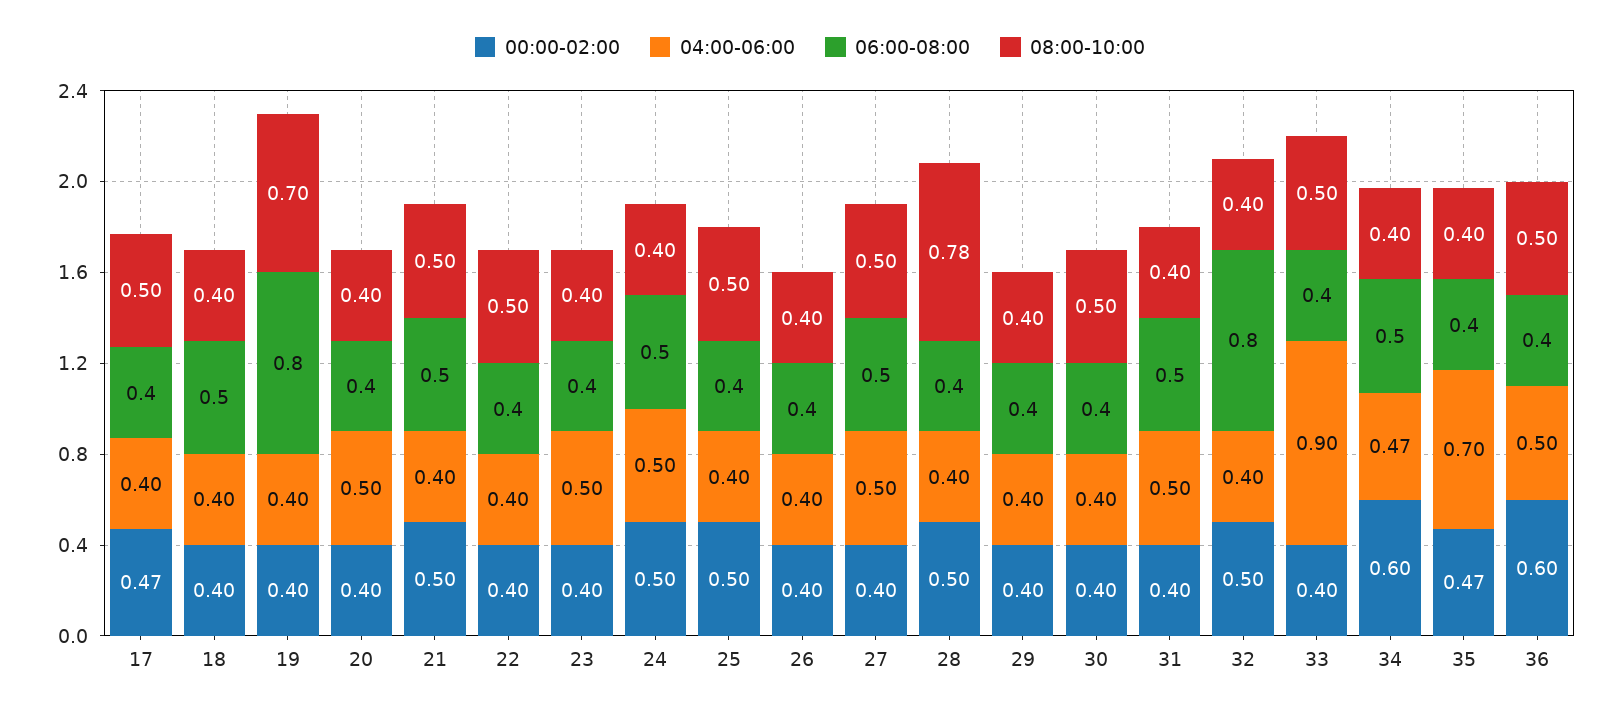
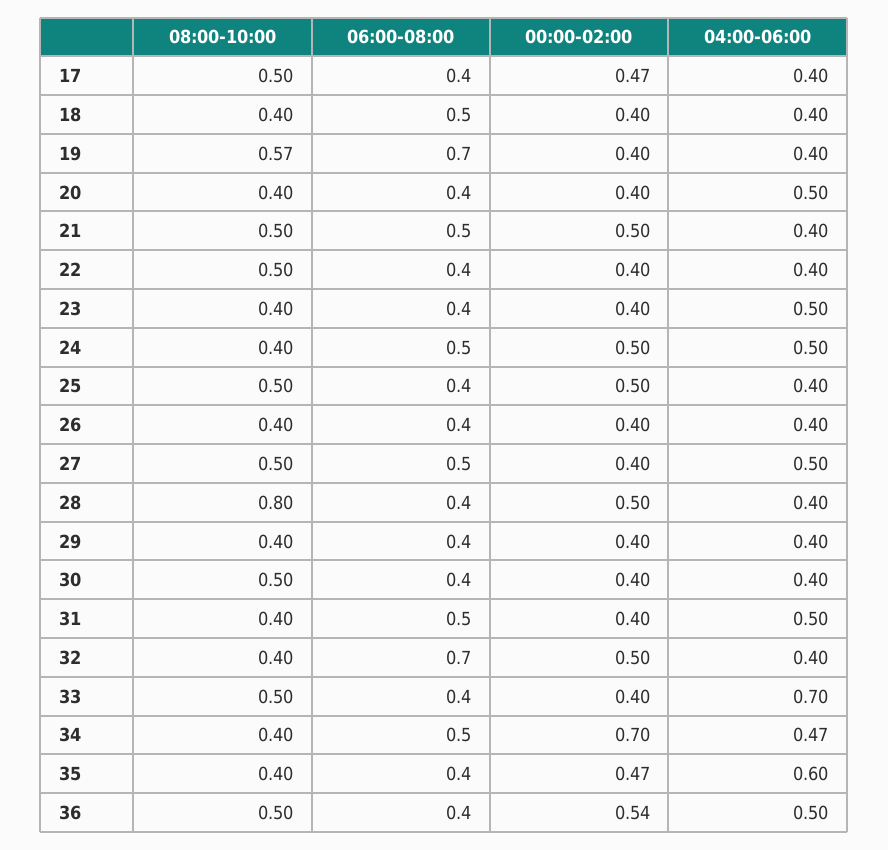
  {
    "00:00-02:00": {
      "17": 0.47,
      "18": 0.4,
      "19": 0.4,
      "20": 0.4,
      "21": 0.5,
      "22": 0.4,
      "23": 0.4,
      "24": 0.5,
      "25": 0.5,
      "26": 0.4,
      "27": 0.4,
      "28": 0.5,
      "29": 0.4,
      "30": 0.4,
      "31": 0.4,
      "32": 0.5,
      "33": 0.4,
-     "34": 0.6,
+     "34": 0.7,
      "35": 0.47,
-     "36": 0.6
+     "36": 0.54
    },
    "04:00-06:00": {
      "17": 0.4,
      "18": 0.4,
      "19": 0.4,
      "20": 0.5,
      "21": 0.4,
      "22": 0.4,
      "23": 0.5,
      "24": 0.5,
      "25": 0.4,
      "26": 0.4,
      "27": 0.5,
      "28": 0.4,
      "29": 0.4,
      "30": 0.4,
      "31": 0.5,
      "32": 0.4,
-     "33": 0.9,
+     "33": 0.7,
      "34": 0.47,
-     "35": 0.7,
+     "35": 0.6,
      "36": 0.5
    },
    "06:00-08:00": {
      "17": 0.4,
      "18": 0.5,
-     "19": 0.8,
+     "19": 0.7,
      "20": 0.4,
      "21": 0.5,
      "22": 0.4,
      "23": 0.4,
      "24": 0.5,
      "25": 0.4,
      "26": 0.4,
      "27": 0.5,
      "28": 0.4,
      "29": 0.4,
      "30": 0.4,
      "31": 0.5,
-     "32": 0.8,
+     "32": 0.7,
      "33": 0.4,
      "34": 0.5,
      "35": 0.4,
      "36": 0.4
    },
    "08:00-10:00": {
      "17": 0.5,
      "18": 0.4,
-     "19": 0.7,
+     "19": 0.57,
      "20": 0.4,
      "21": 0.5,
      "22": 0.5,
      "23": 0.4,
      "24": 0.4,
      "25": 0.5,
      "26": 0.4,
      "27": 0.5,
-     "28": 0.78,
+     "28": 0.8,
      "29": 0.4,
      "30": 0.5,
      "31": 0.4,
      "32": 0.4,
      "33": 0.5,
      "34": 0.4,
      "35": 0.4,
      "36": 0.5
    }
  }

